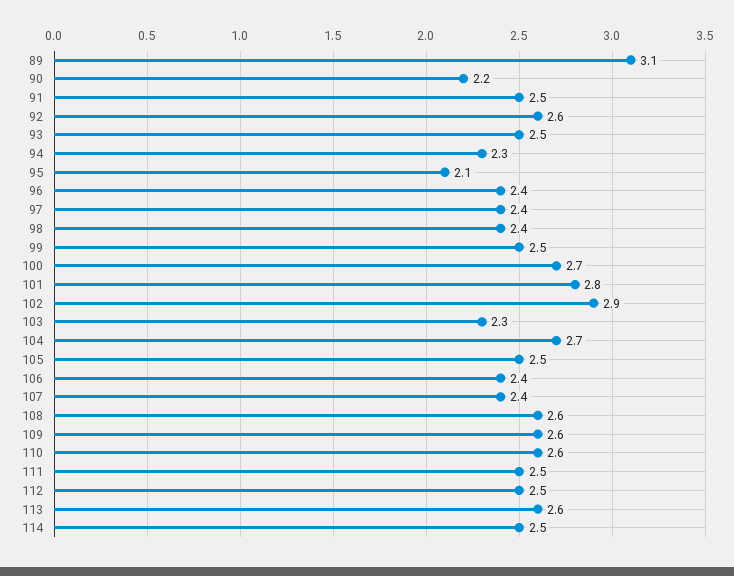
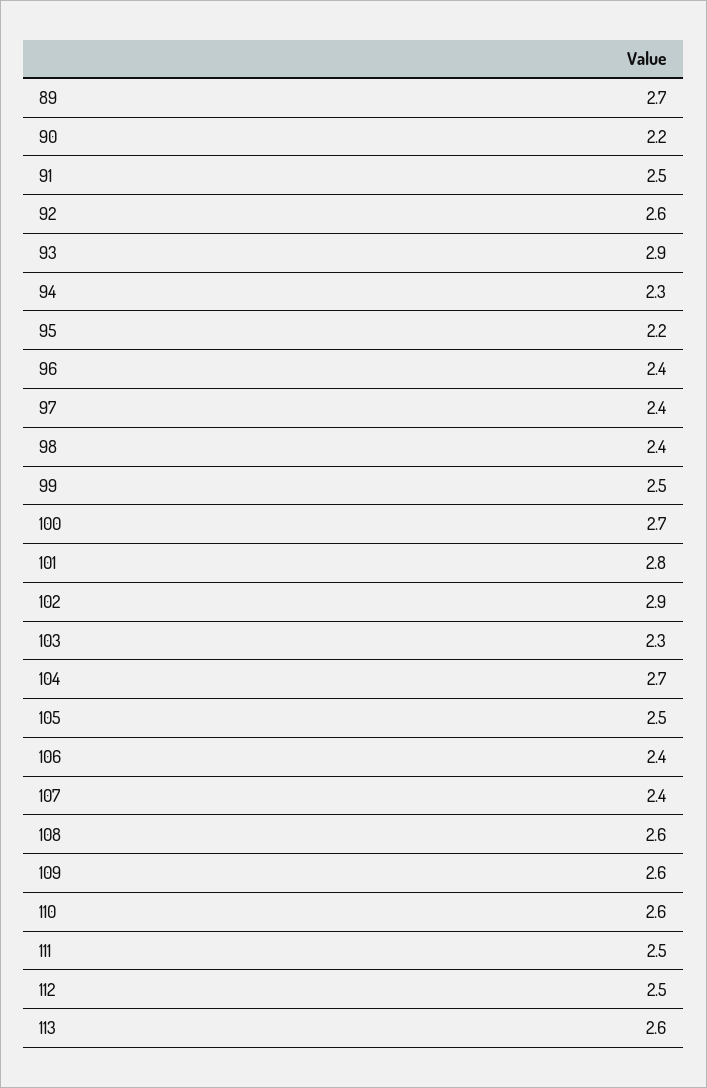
  {
-   "89": 3.1,
+   "89": 2.7,
    "90": 2.2,
    "91": 2.5,
    "92": 2.6,
-   "93": 2.5,
+   "93": 2.9,
    "94": 2.3,
-   "95": 2.1,
+   "95": 2.2,
    "96": 2.4,
    "97": 2.4,
    "98": 2.4,
    "99": 2.5,
    "100": 2.7,
    "101": 2.8,
    "102": 2.9,
    "103": 2.3,
    "104": 2.7,
    "105": 2.5,
    "106": 2.4,
    "107": 2.4,
    "108": 2.6,
    "109": 2.6,
    "110": 2.6,
    "111": 2.5,
    "112": 2.5,
-   "113": 2.6,
+   "113": 2.6
-   "114": 2.5
  }

